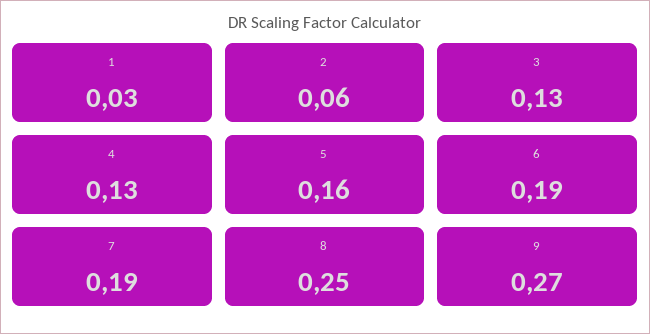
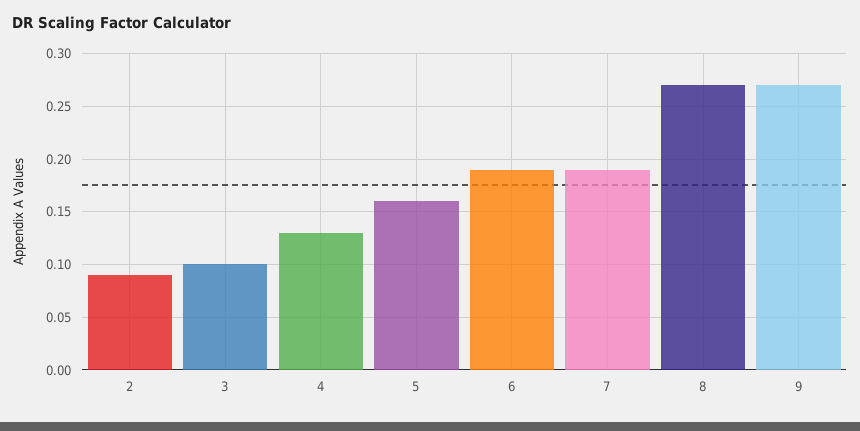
  {
-   "1": 0.03,
-   "2": 0.06,
+   "2": 0.09,
-   "3": 0.13,
+   "3": 0.1,
    "4": 0.13,
    "5": 0.16,
    "6": 0.19,
    "7": 0.19,
-   "8": 0.25,
+   "8": 0.27,
    "9": 0.27
  }

